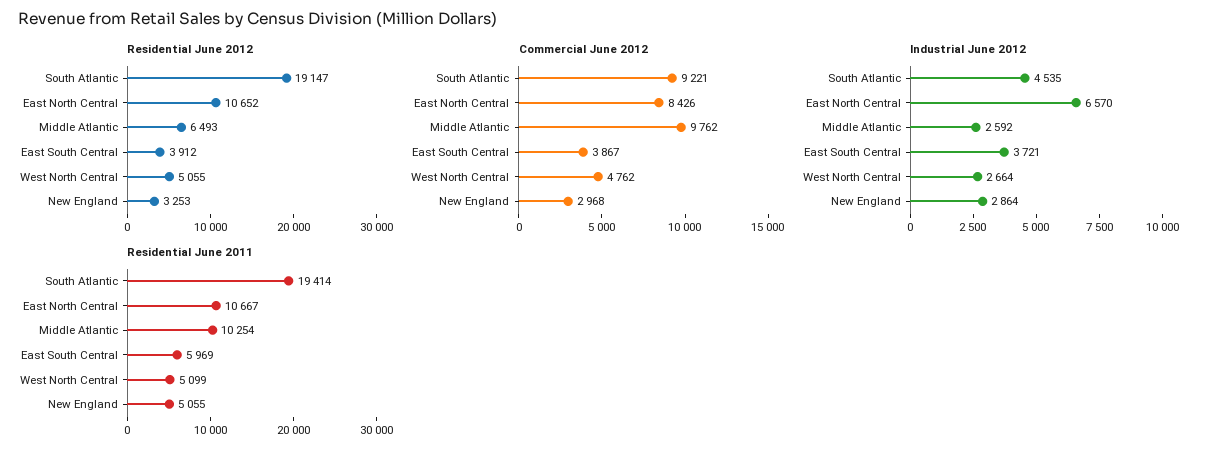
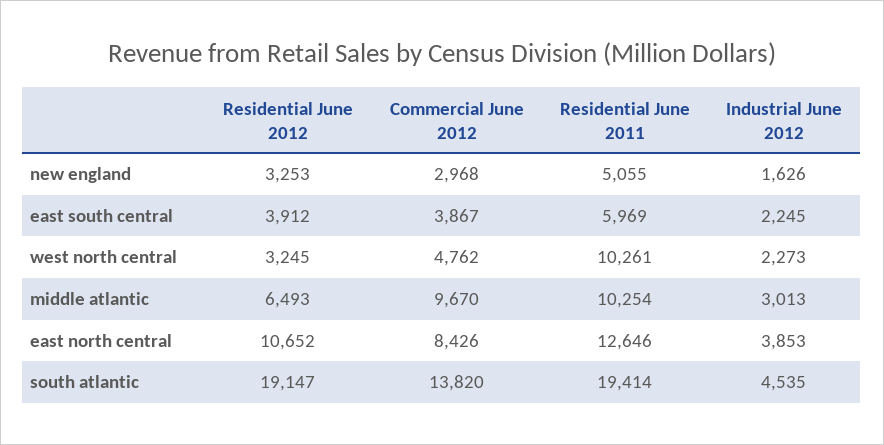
  {
    "Residential June 2012": {
      "South Atlantic": 19147,
      "East North Central": 10652,
      "Middle Atlantic": 6493,
      "East South Central": 3912,
-     "West North Central": 5055,
+     "West North Central": 3245,
      "New England": 3253
    },
    "Commercial June 2012": {
-     "South Atlantic": 9221,
+     "South Atlantic": 13820,
      "East North Central": 8426,
-     "Middle Atlantic": 9762,
+     "Middle Atlantic": 9670,
      "East South Central": 3867,
      "West North Central": 4762,
      "New England": 2968
    },
    "Industrial June 2012": {
      "South Atlantic": 4535,
-     "East North Central": 6570,
+     "East North Central": 3853,
-     "Middle Atlantic": 2592,
+     "Middle Atlantic": 3013,
-     "East South Central": 3721,
+     "East South Central": 2245,
-     "West North Central": 2664,
+     "West North Central": 2273,
-     "New England": 2864
+     "New England": 1626
    },
    "Residential June 2011": {
      "South Atlantic": 19414,
-     "East North Central": 10667,
+     "East North Central": 12646,
      "Middle Atlantic": 10254,
      "East South Central": 5969,
-     "West North Central": 5099,
+     "West North Central": 10261,
      "New England": 5055
    }
  }

